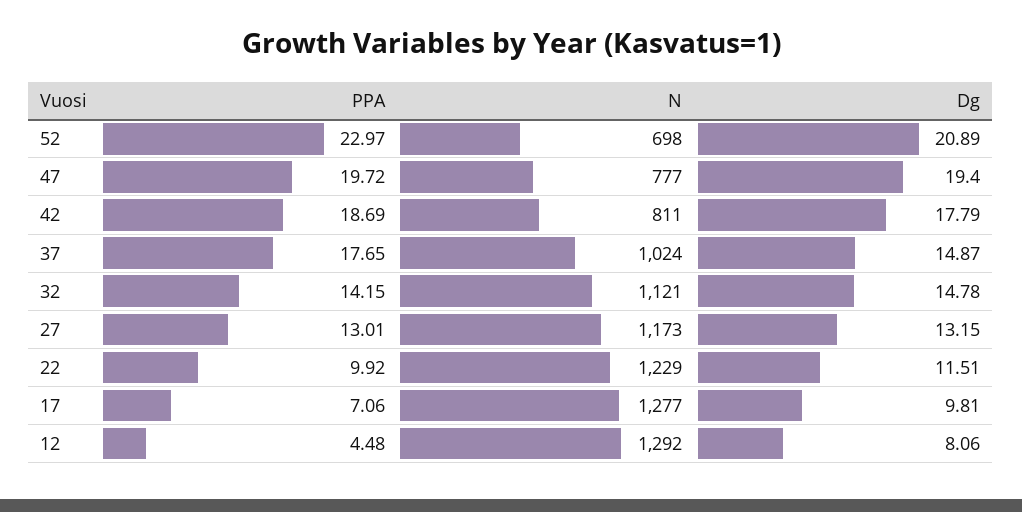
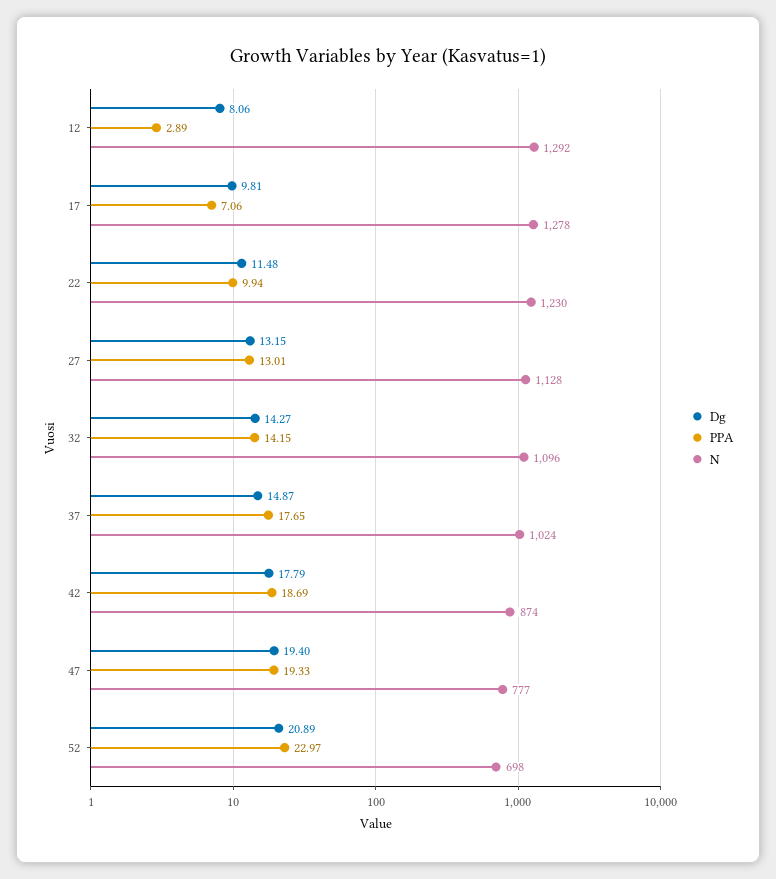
  {
    "PPA": {
      "52": 22.97,
-     "47": 19.72,
+     "47": 19.33,
      "42": 18.69,
      "37": 17.65,
      "32": 14.15,
      "27": 13.01,
-     "22": 9.92,
+     "22": 9.94,
      "17": 7.06,
-     "12": 4.48
+     "12": 2.89
    },
    "N": {
      "52": 698,
      "47": 777,
-     "42": 811,
+     "42": 874,
      "37": 1024,
-     "32": 1121,
+     "32": 1096,
-     "27": 1173,
+     "27": 1128,
-     "22": 1229,
+     "22": 1230,
-     "17": 1277,
+     "17": 1278,
      "12": 1292
    },
    "Dg": {
      "52": 20.89,
      "47": 19.4,
      "42": 17.79,
      "37": 14.87,
-     "32": 14.78,
+     "32": 14.27,
      "27": 13.15,
-     "22": 11.51,
+     "22": 11.48,
      "17": 9.81,
      "12": 8.06
    }
  }

